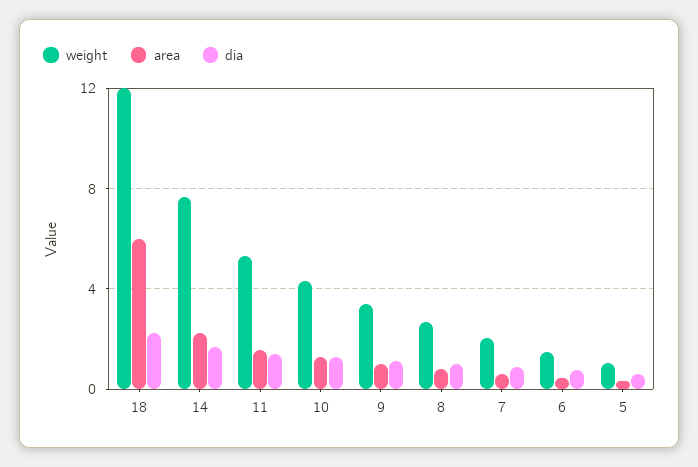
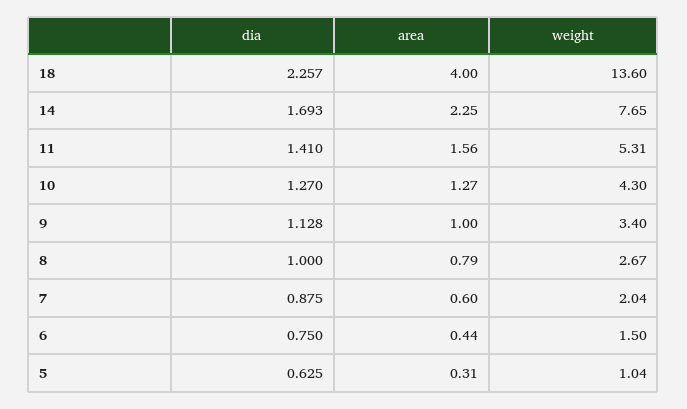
  {
    "weight": {
-     "18": 12,
+     "18": 13.6,
      "14": 7.65,
      "11": 5.31,
      "10": 4.3,
      "9": 3.4,
      "8": 2.67,
      "7": 2.04,
      "6": 1.5,
      "5": 1.04
    },
    "area": {
-     "18": 6,
+     "18": 4,
      "14": 2.25,
      "11": 1.56,
      "10": 1.27,
      "9": 1,
      "8": 0.79,
      "7": 0.6,
      "6": 0.44,
      "5": 0.31
    },
    "dia": {
      "18": 2.257,
      "14": 1.693,
      "11": 1.41,
      "10": 1.27,
      "9": 1.128,
      "8": 1,
      "7": 0.875,
      "6": 0.75,
      "5": 0.625
    }
  }

